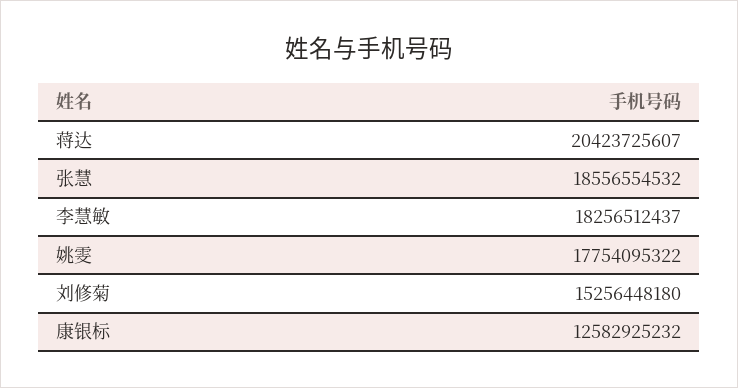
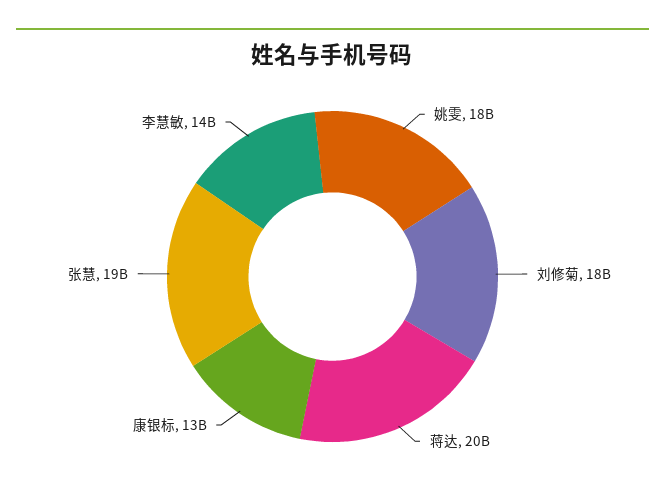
  {
    "蒋达": 20423725607,
    "张慧": 18556554532,
-   "李慧敏": 18256512437,
+   "李慧敏": 14000000000,
    "姚雯": 17754095322,
-   "刘修菊": 15256448180,
+   "刘修菊": 18000000000,
    "康银标": 12582925232
  }

